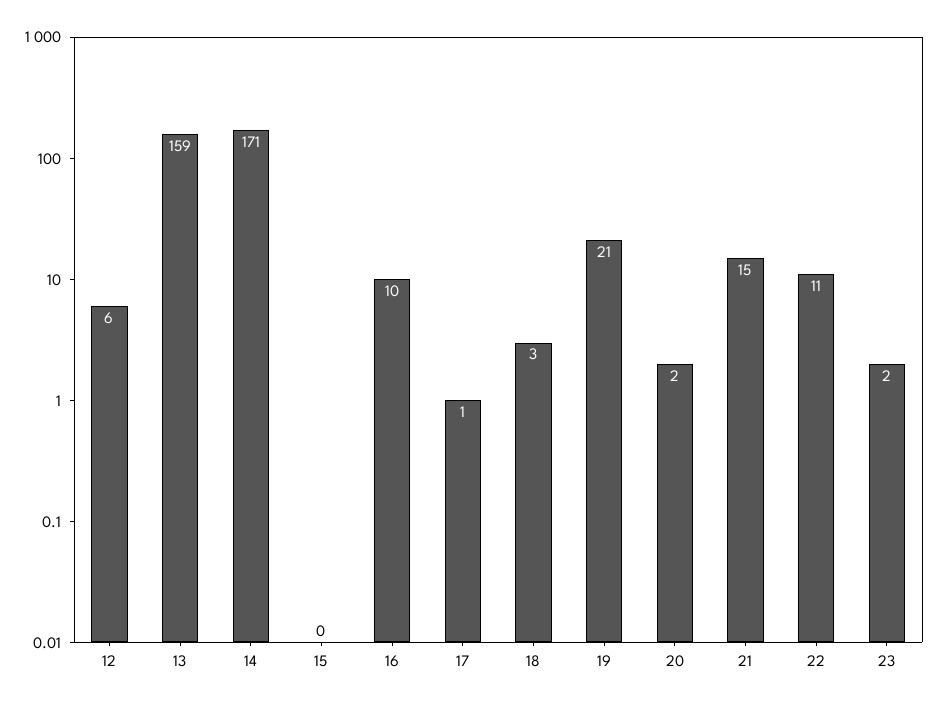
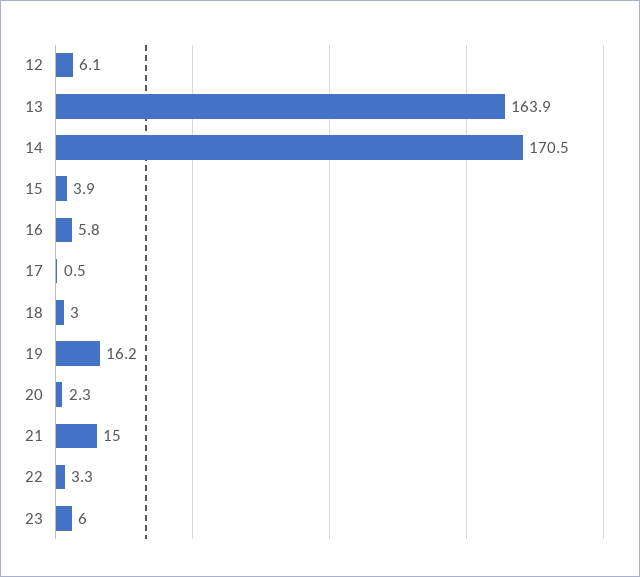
  {
    "12": 6.1,
-   "13": 159,
+   "13": 163.9,
    "14": 170.5,
-   "15": 0,
+   "15": 3.9,
-   "16": 10,
+   "16": 5.8,
    "17": 0.5,
    "18": 3,
-   "19": 21,
+   "19": 16.2,
    "20": 2.3,
    "21": 15,
-   "22": 11,
+   "22": 3.3,
-   "23": 2
+   "23": 6
  }

